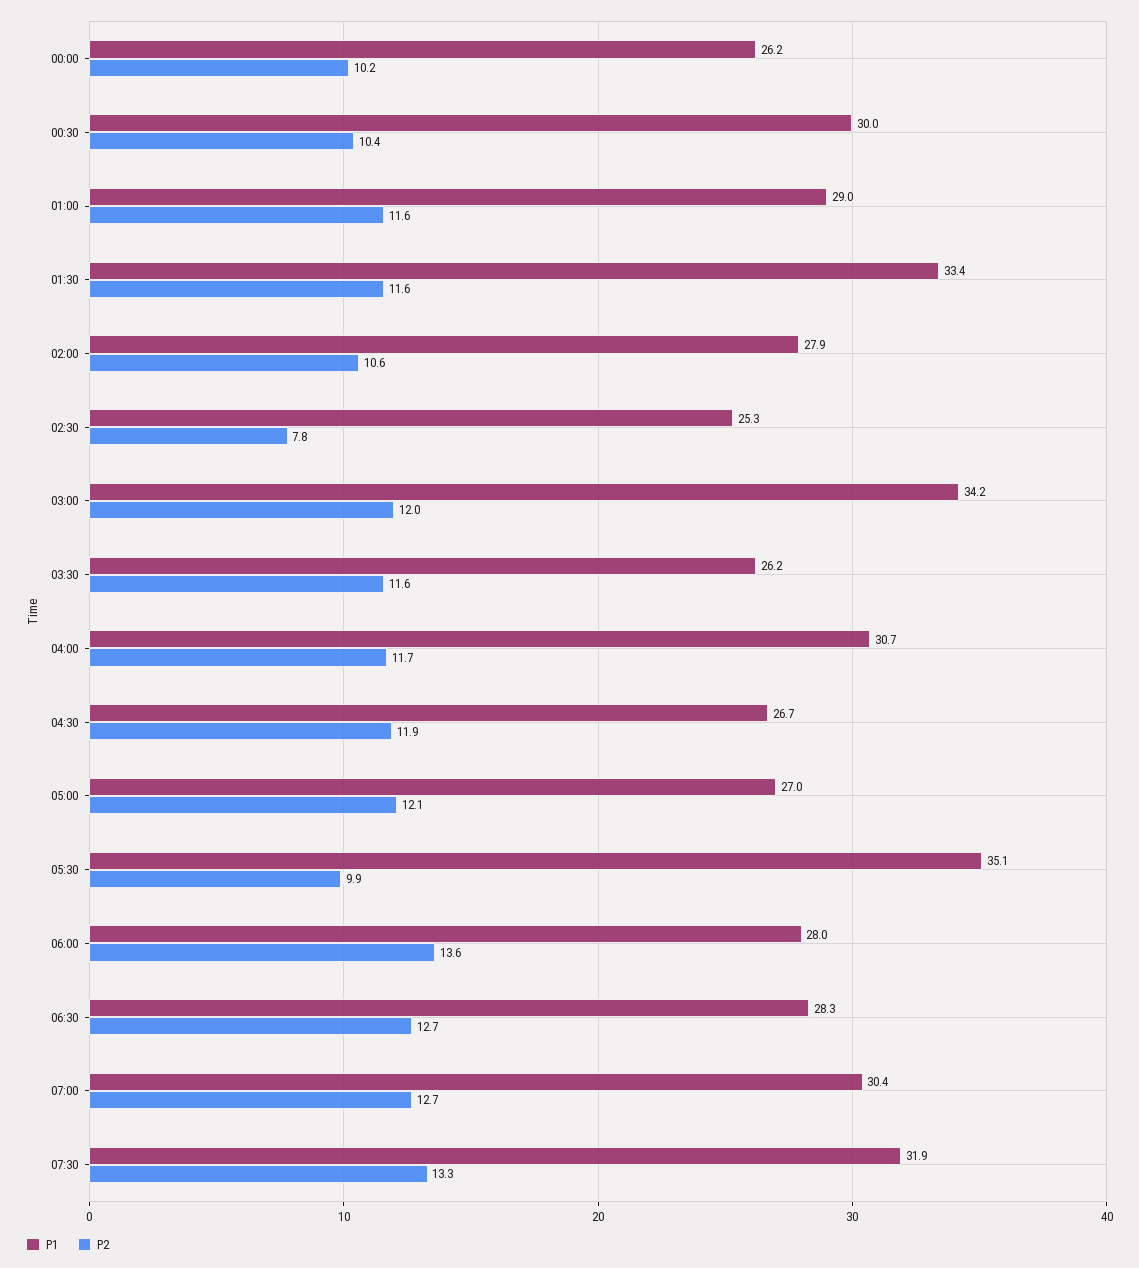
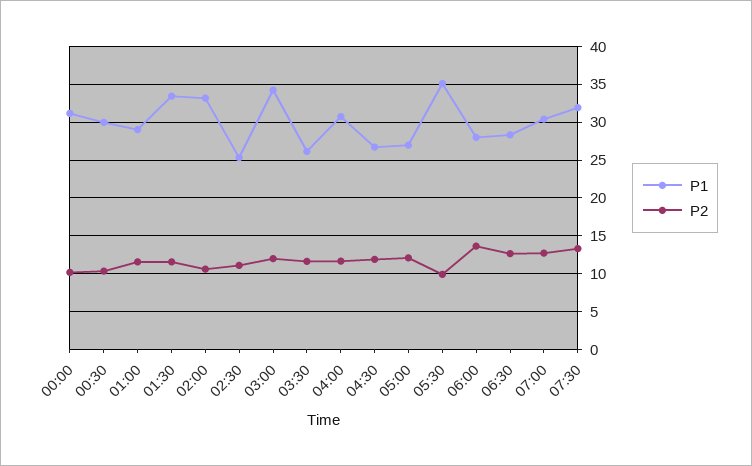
  {
    "P1": {
-     "00:00": 26.2,
+     "00:00": 31,
      "00:30": 30,
      "01:00": 29,
      "01:30": 33.4,
-     "02:00": 27.9,
+     "02:00": 33,
      "02:30": 25.3,
      "03:00": 34.2,
      "03:30": 26.2,
      "04:00": 30.7,
      "04:30": 26.7,
      "05:00": 27,
      "05:30": 35.1,
      "06:00": 28,
      "06:30": 28.3,
      "07:00": 30.4,
      "07:30": 31.9
    },
    "P2": {
      "00:00": 10.2,
      "00:30": 10.4,
      "01:00": 11.6,
      "01:30": 11.6,
      "02:00": 10.6,
-     "02:30": 7.8,
+     "02:30": 11,
      "03:00": 12,
      "03:30": 11.6,
      "04:00": 11.7,
      "04:30": 11.9,
      "05:00": 12.1,
      "05:30": 9.9,
      "06:00": 13.6,
      "06:30": 12.7,
      "07:00": 12.7,
      "07:30": 13.3
    }
  }

